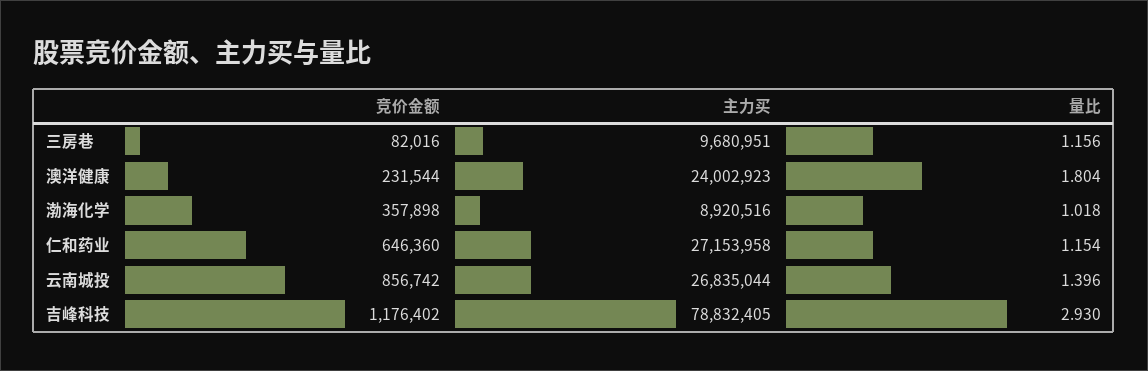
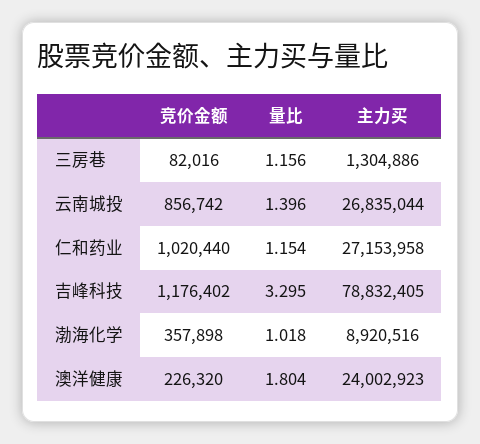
  {
    "竞价金额": {
      "三房巷": 82016,
-     "澳洋健康": 231544,
+     "澳洋健康": 226320,
      "渤海化学": 357898,
-     "仁和药业": 646360,
+     "仁和药业": 1020440,
      "云南城投": 856742,
      "吉峰科技": 1176402
    },
    "主力买": {
-     "三房巷": 9680951,
+     "三房巷": 1304886,
      "澳洋健康": 24002923,
      "渤海化学": 8920516,
      "仁和药业": 27153958,
      "云南城投": 26835044,
      "吉峰科技": 78832405
    },
    "量比": {
      "三房巷": 1.156,
      "澳洋健康": 1.804,
      "渤海化学": 1.018,
      "仁和药业": 1.154,
      "云南城投": 1.396,
-     "吉峰科技": 2.93
+     "吉峰科技": 3.295
    }
  }

